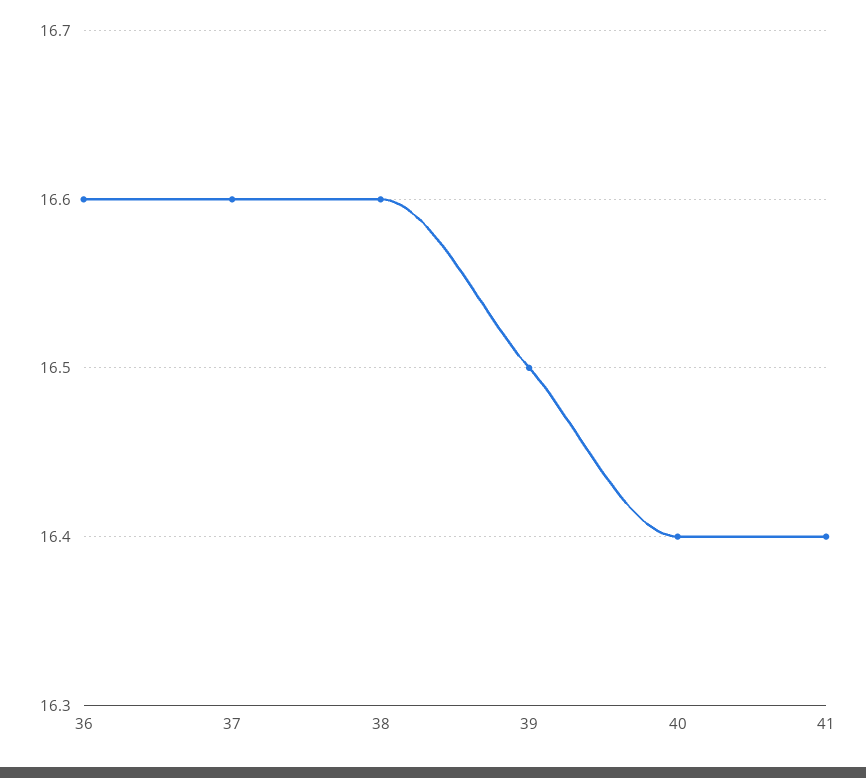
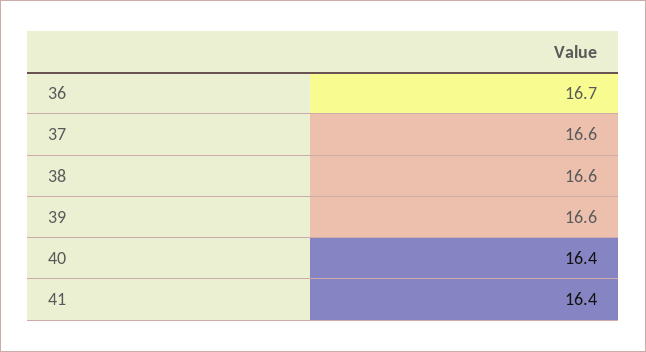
  {
-   "36": 16.6,
+   "36": 16.7,
    "37": 16.6,
    "38": 16.6,
-   "39": 16.5,
+   "39": 16.6,
    "40": 16.4,
    "41": 16.4
  }

